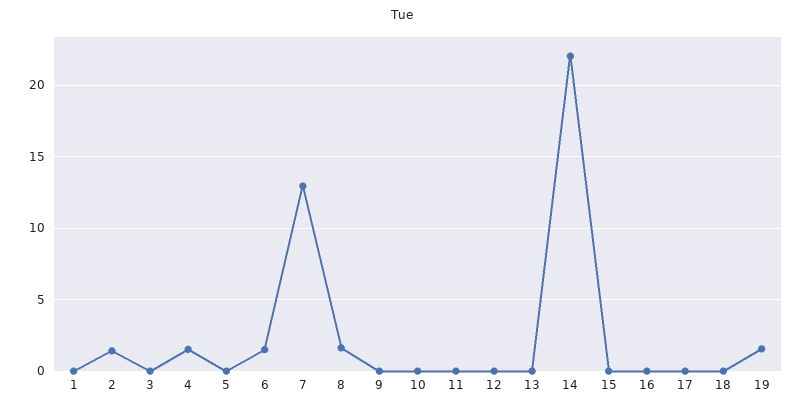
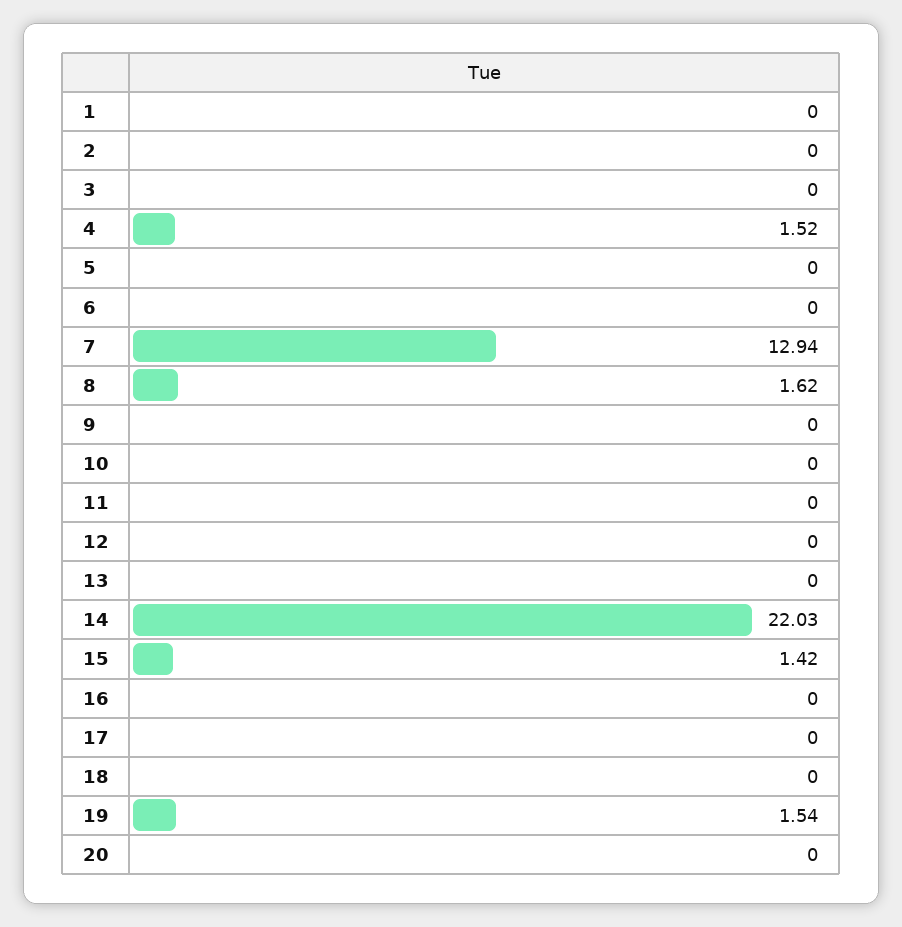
  {
    "1": 0,
-   "2": 1.5,
+   "2": 0,
    "3": 0,
    "4": 1.52,
    "5": 0,
-   "6": 1.5,
+   "6": 0,
    "7": 12.94,
    "8": 1.62,
    "9": 0,
    "10": 0,
    "11": 0,
    "12": 0,
    "13": 0,
    "14": 22.03,
-   "15": 0,
+   "15": 1.42,
    "16": 0,
    "17": 0,
    "18": 0,
-   "19": 1.54
+   "19": 1.54,
+   "20": 0
  }

